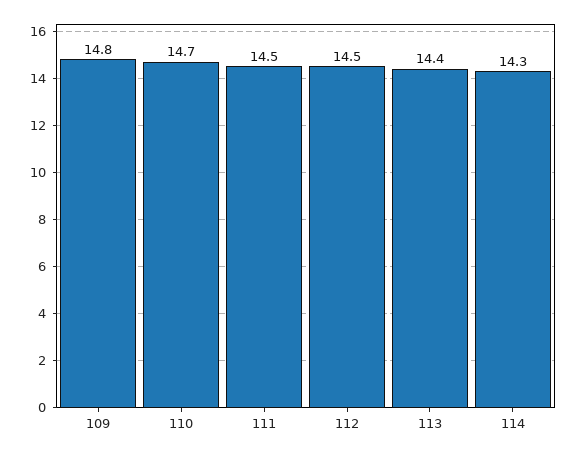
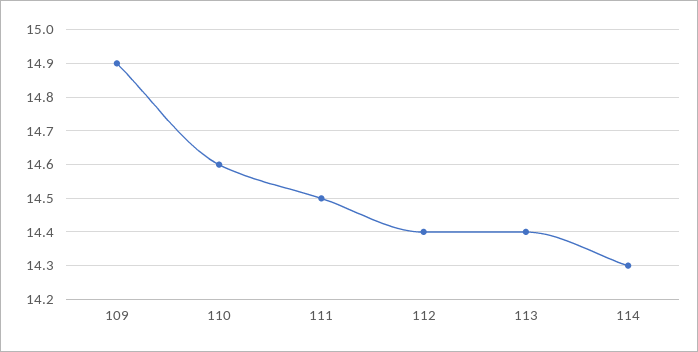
  {
-   "109": 14.8,
+   "109": 14.9,
-   "110": 14.7,
+   "110": 14.6,
    "111": 14.5,
-   "112": 14.5,
+   "112": 14.4,
    "113": 14.4,
    "114": 14.3
  }

